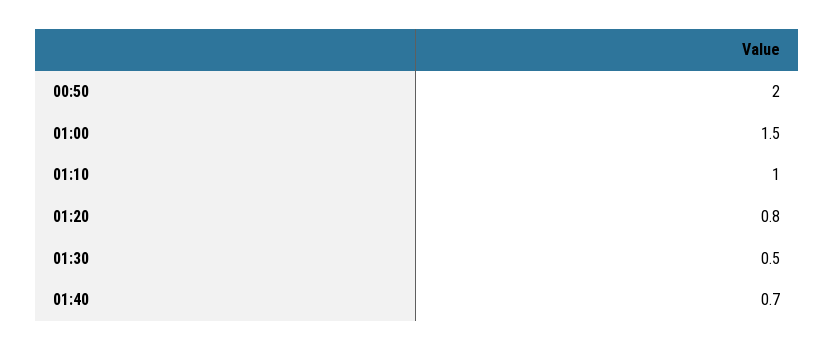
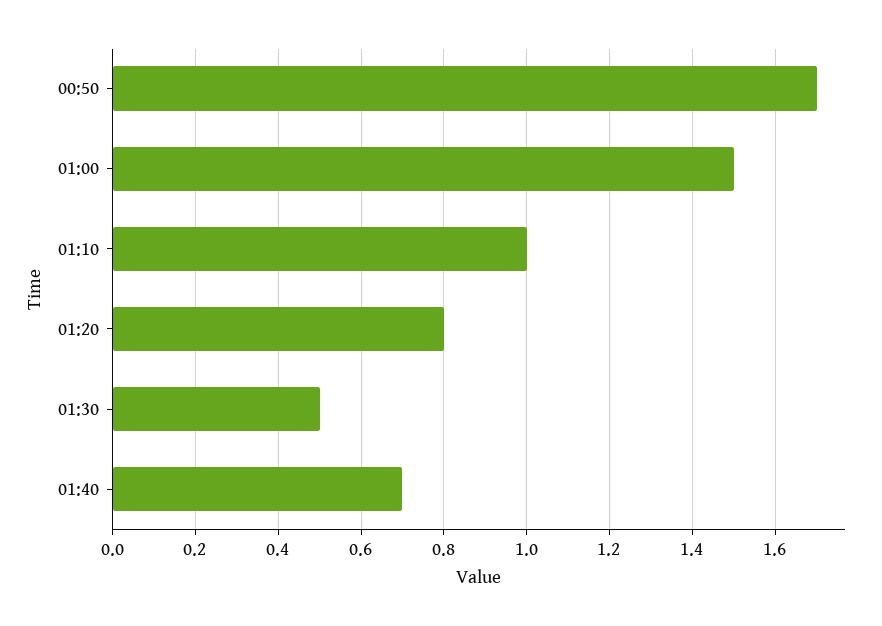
  {
-   "00:50": 2,
+   "00:50": 1.7,
    "01:00": 1.5,
    "01:10": 1,
    "01:20": 0.8,
    "01:30": 0.5,
    "01:40": 0.7
  }

